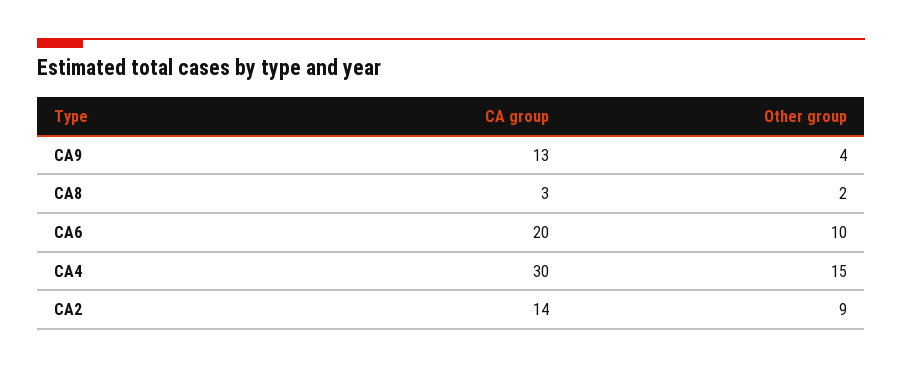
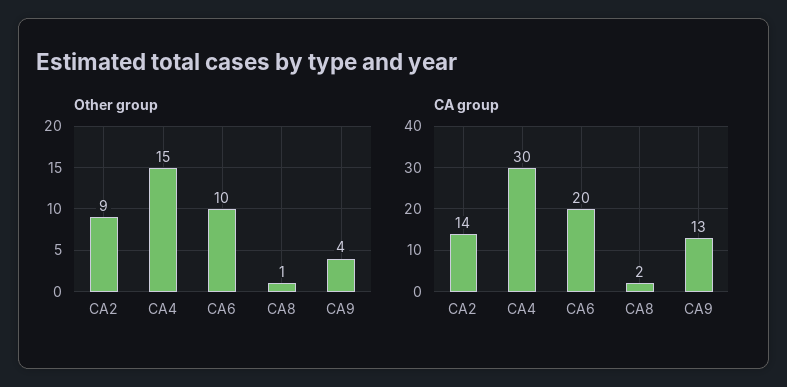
  {
    "CA group": {
      "CA9": 13,
-     "CA8": 3,
+     "CA8": 2,
      "CA6": 20,
      "CA4": 30,
      "CA2": 14
    },
    "Other group": {
      "CA9": 4,
-     "CA8": 2,
+     "CA8": 1,
      "CA6": 10,
      "CA4": 15,
      "CA2": 9
    }
  }

